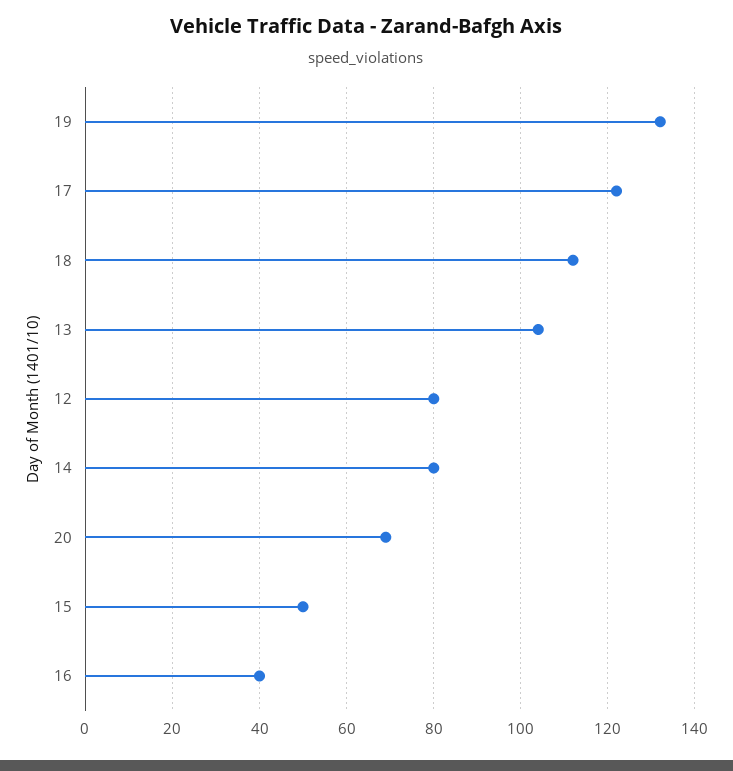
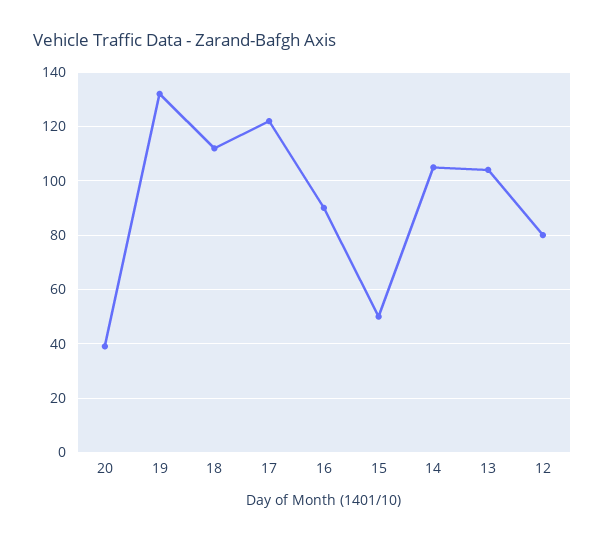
  {
    "19": 130,
    "17": 120,
    "18": 110,
    "13": 105,
    "12": 80,
-   "14": 80,
+   "14": 105,
-   "20": 70,
+   "20": 40,
    "15": 50,
-   "16": 40
+   "16": 90
  }

